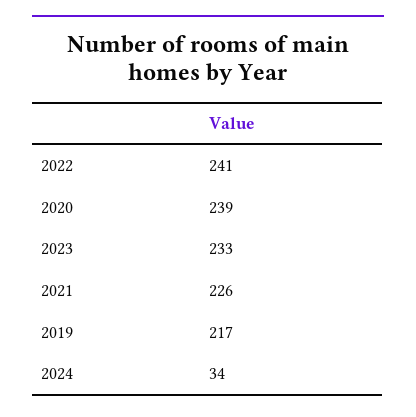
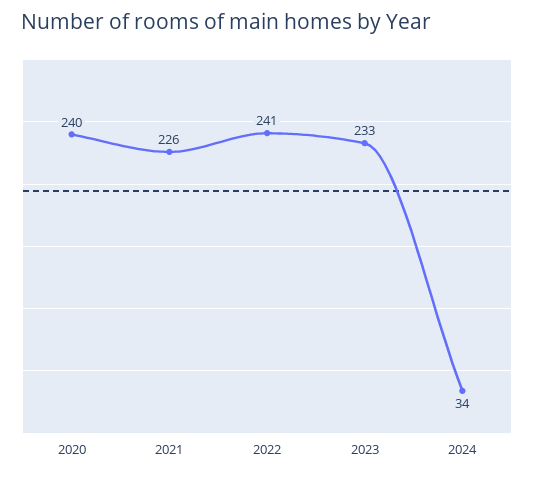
  {
    "2022": 241,
-   "2020": 239,
+   "2020": 240,
    "2023": 233,
    "2021": 226,
-   "2019": 217,
    "2024": 34
  }

